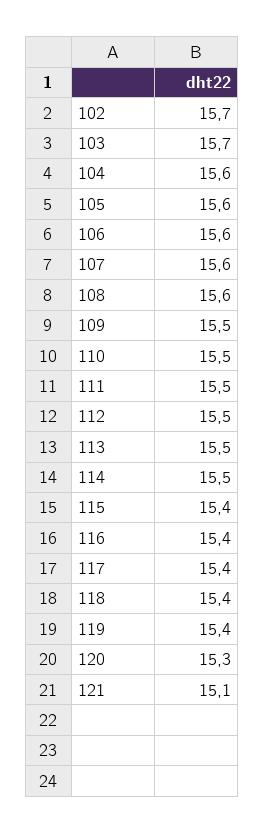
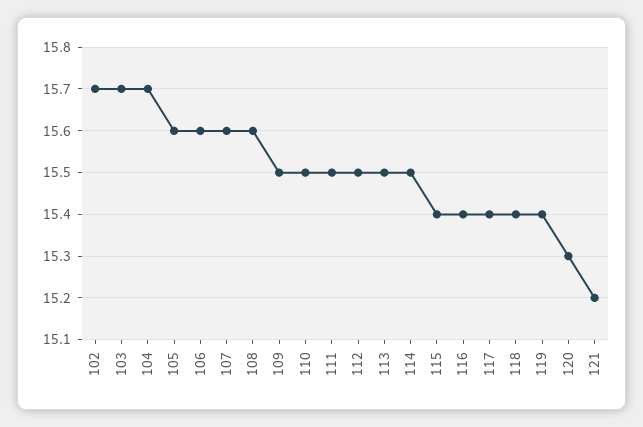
  {
    "102": 15.7,
    "103": 15.7,
-   "104": 15.6,
+   "104": 15.7,
    "105": 15.6,
    "106": 15.6,
    "107": 15.6,
    "108": 15.6,
    "109": 15.5,
    "110": 15.5,
    "111": 15.5,
    "112": 15.5,
    "113": 15.5,
    "114": 15.5,
    "115": 15.4,
    "116": 15.4,
    "117": 15.4,
    "118": 15.4,
    "119": 15.4,
    "120": 15.3,
-   "121": 15.1
+   "121": 15.2
  }

